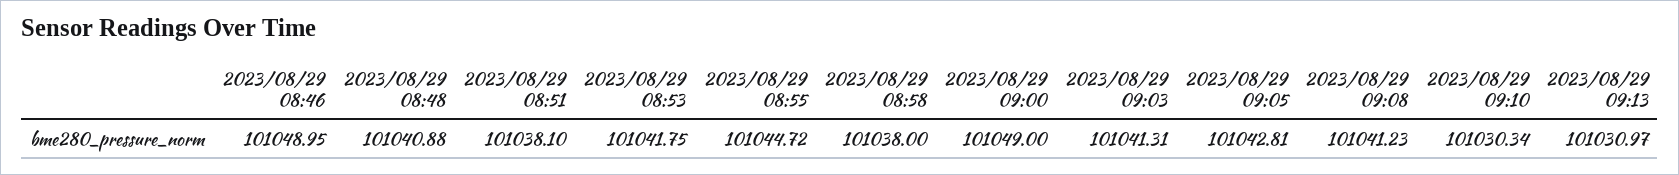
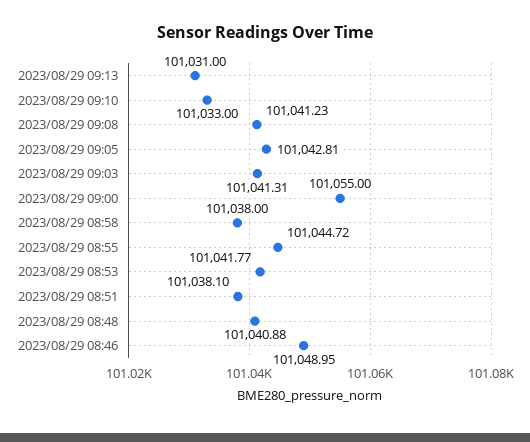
  {
    "2023/08/29 08:46": 101048.95,
    "2023/08/29 08:48": 101040.88,
    "2023/08/29 08:51": 101038.1,
-   "2023/08/29 08:53": 101041.75,
+   "2023/08/29 08:53": 101041.77,
    "2023/08/29 08:55": 101044.72,
    "2023/08/29 08:58": 101038,
-   "2023/08/29 09:00": 101049,
+   "2023/08/29 09:00": 101055,
    "2023/08/29 09:03": 101041.31,
    "2023/08/29 09:05": 101042.81,
    "2023/08/29 09:08": 101041.23,
-   "2023/08/29 09:10": 101030.34,
+   "2023/08/29 09:10": 101033,
-   "2023/08/29 09:13": 101030.97
+   "2023/08/29 09:13": 101031
  }

